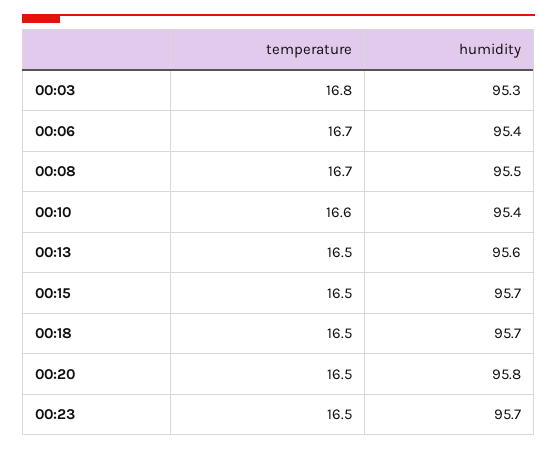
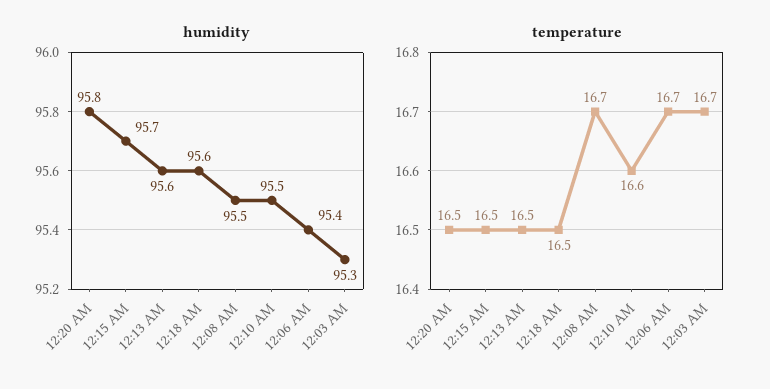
  {
    "temperature": {
-     "00:03": 16.8,
+     "00:03": 16.7,
      "00:06": 16.7,
      "00:08": 16.7,
      "00:10": 16.6,
      "00:13": 16.5,
      "00:15": 16.5,
      "00:18": 16.5,
-     "00:20": 16.5,
+     "00:20": 16.5
-     "00:23": 16.5
    },
    "humidity": {
      "00:03": 95.3,
      "00:06": 95.4,
      "00:08": 95.5,
-     "00:10": 95.4,
+     "00:10": 95.5,
      "00:13": 95.6,
      "00:15": 95.7,
-     "00:18": 95.7,
+     "00:18": 95.6,
-     "00:20": 95.8,
+     "00:20": 95.8
-     "00:23": 95.7
    }
  }

